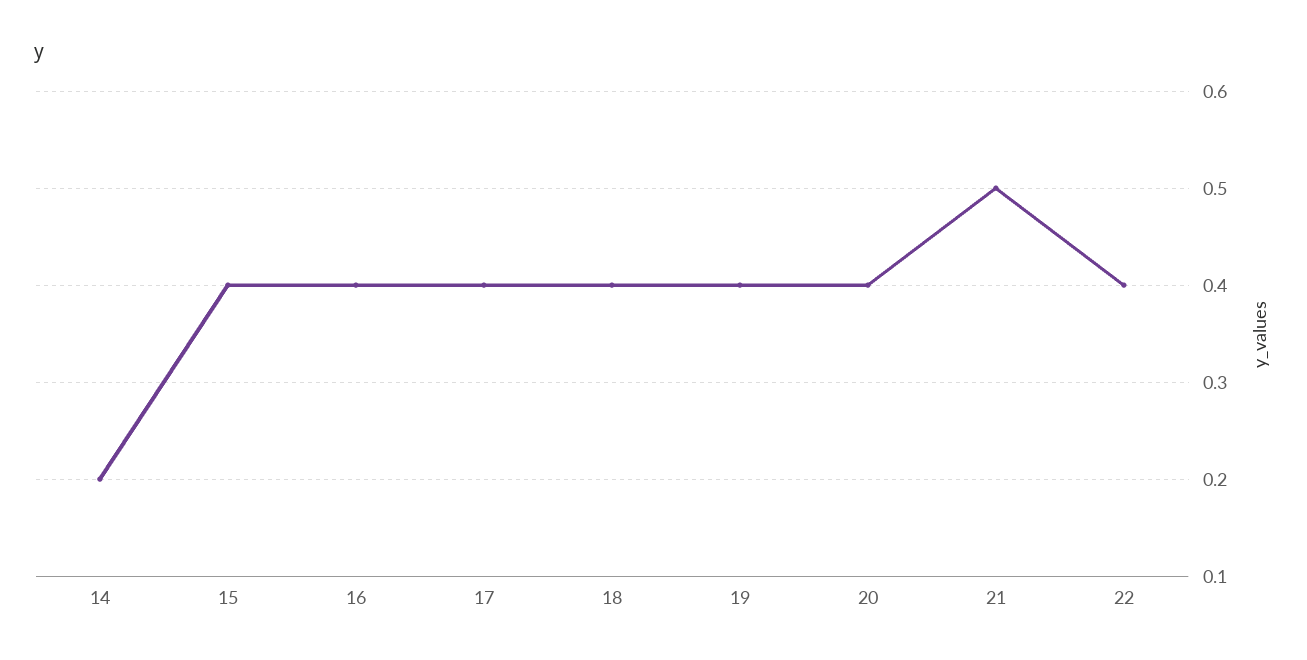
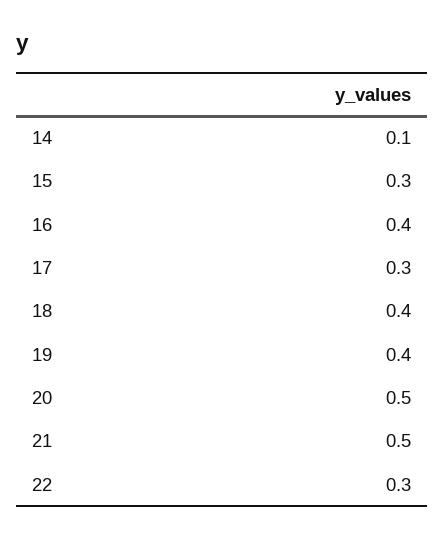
  {
-   "14": 0.2,
+   "14": 0.1,
-   "15": 0.4,
+   "15": 0.3,
    "16": 0.4,
-   "17": 0.4,
+   "17": 0.3,
    "18": 0.4,
    "19": 0.4,
-   "20": 0.4,
+   "20": 0.5,
    "21": 0.5,
-   "22": 0.4
+   "22": 0.3
  }

